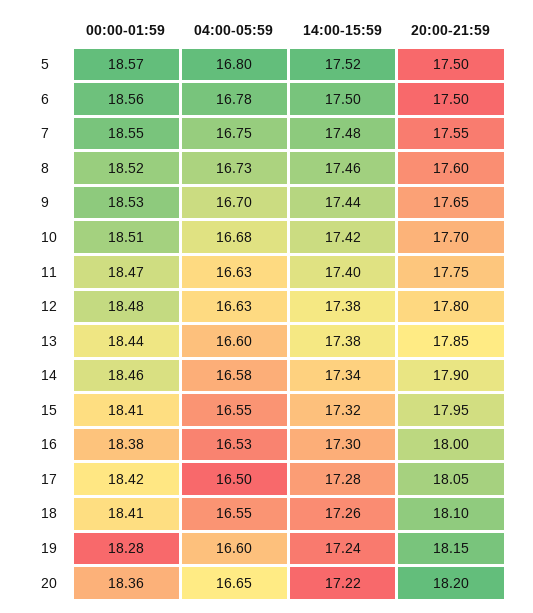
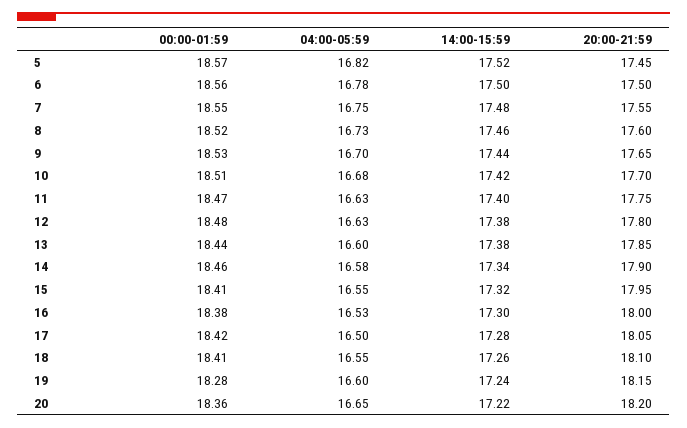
  {
    "00:00-01:59": {
      "5": 18.57,
      "6": 18.56,
      "7": 18.55,
      "8": 18.52,
      "9": 18.53,
      "10": 18.51,
      "11": 18.47,
      "12": 18.48,
      "13": 18.44,
      "14": 18.46,
      "15": 18.41,
      "16": 18.38,
      "17": 18.42,
      "18": 18.41,
      "19": 18.28,
      "20": 18.36
    },
    "04:00-05:59": {
-     "5": 16.8,
+     "5": 16.82,
      "6": 16.78,
      "7": 16.75,
      "8": 16.73,
      "9": 16.7,
      "10": 16.68,
      "11": 16.63,
      "12": 16.63,
      "13": 16.6,
      "14": 16.58,
      "15": 16.55,
      "16": 16.53,
      "17": 16.5,
      "18": 16.55,
      "19": 16.6,
      "20": 16.65
    },
    "14:00-15:59": {
      "5": 17.52,
      "6": 17.5,
      "7": 17.48,
      "8": 17.46,
      "9": 17.44,
      "10": 17.42,
      "11": 17.4,
      "12": 17.38,
      "13": 17.38,
      "14": 17.34,
      "15": 17.32,
      "16": 17.3,
      "17": 17.28,
      "18": 17.26,
      "19": 17.24,
      "20": 17.22
    },
    "20:00-21:59": {
-     "5": 17.5,
+     "5": 17.45,
      "6": 17.5,
      "7": 17.55,
      "8": 17.6,
      "9": 17.65,
      "10": 17.7,
      "11": 17.75,
      "12": 17.8,
      "13": 17.85,
      "14": 17.9,
      "15": 17.95,
      "16": 18,
      "17": 18.05,
      "18": 18.1,
      "19": 18.15,
      "20": 18.2
    }
  }

